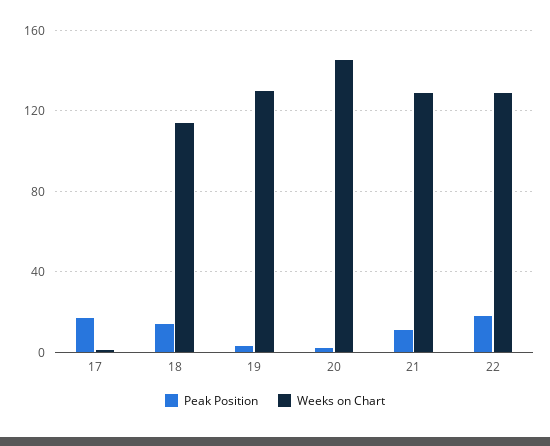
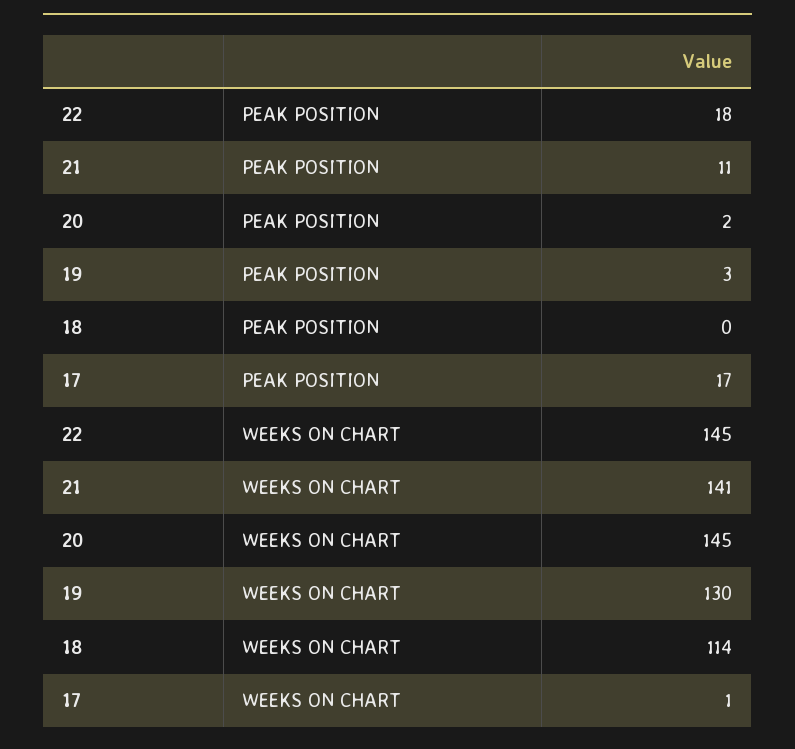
  {
    "Peak Position": {
      "17": 17,
-     "18": 15,
+     "18": 0,
      "19": 3,
      "20": 2,
      "21": 11,
      "22": 18
    },
    "Weeks on Chart": {
      "17": 1,
      "18": 114,
      "19": 130,
      "20": 145,
-     "21": 130,
+     "21": 141,
-     "22": 130
+     "22": 145
    }
  }

